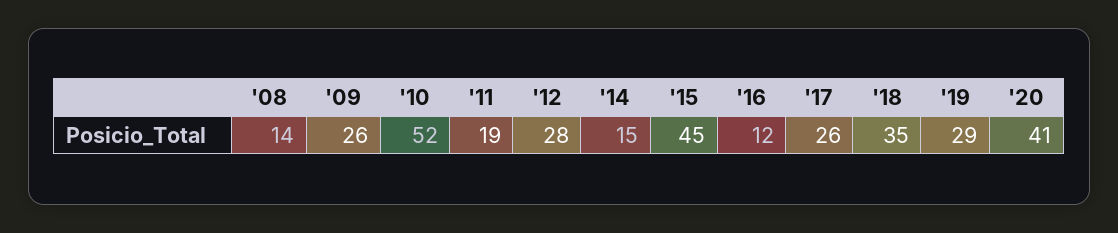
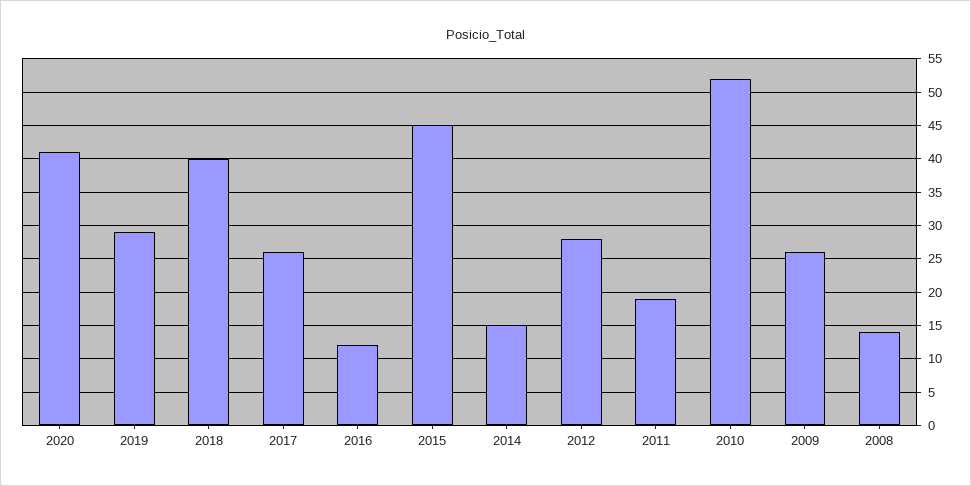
  {
    "'08": 14,
    "'09": 26,
    "'10": 52,
    "'11": 19,
    "'12": 28,
    "'14": 15,
    "'15": 45,
    "'16": 12,
    "'17": 26,
-   "'18": 35,
+   "'18": 40,
    "'19": 29,
    "'20": 41
  }

